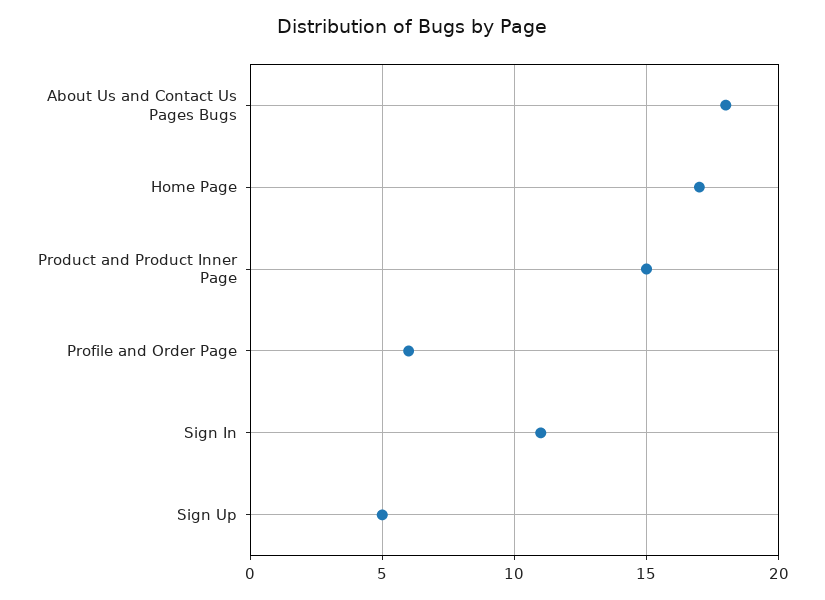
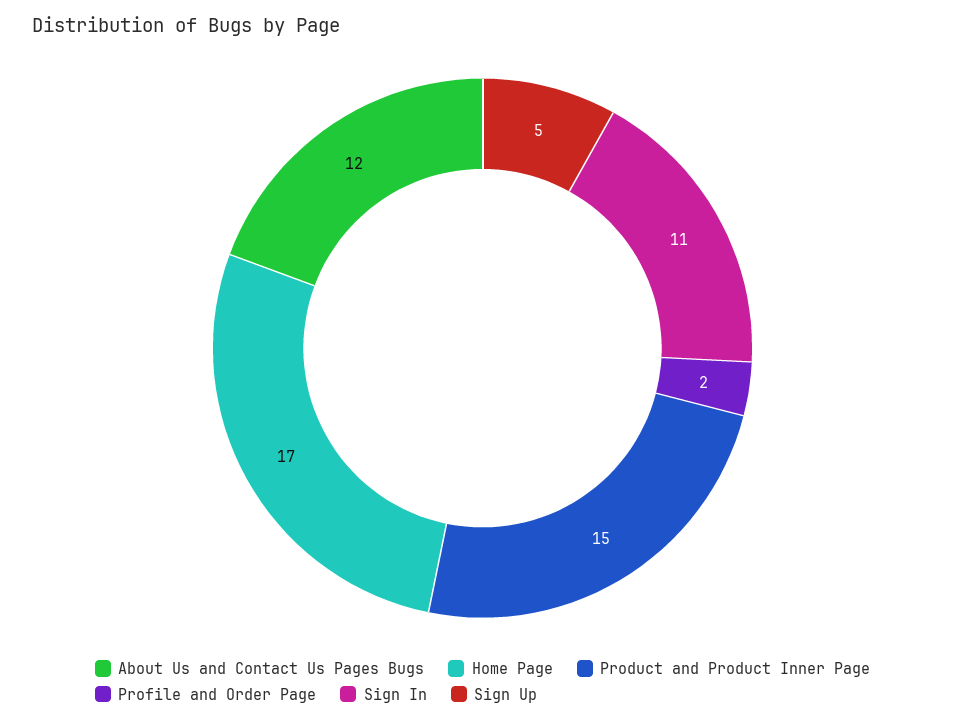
  {
-   "About Us and Contact Us Pages Bugs": 18,
+   "About Us and Contact Us Pages Bugs": 12,
    "Home Page": 17,
    "Product and Product Inner Page": 15,
-   "Profile and Order Page": 6,
+   "Profile and Order Page": 2,
    "Sign In": 11,
    "Sign Up": 5
  }

